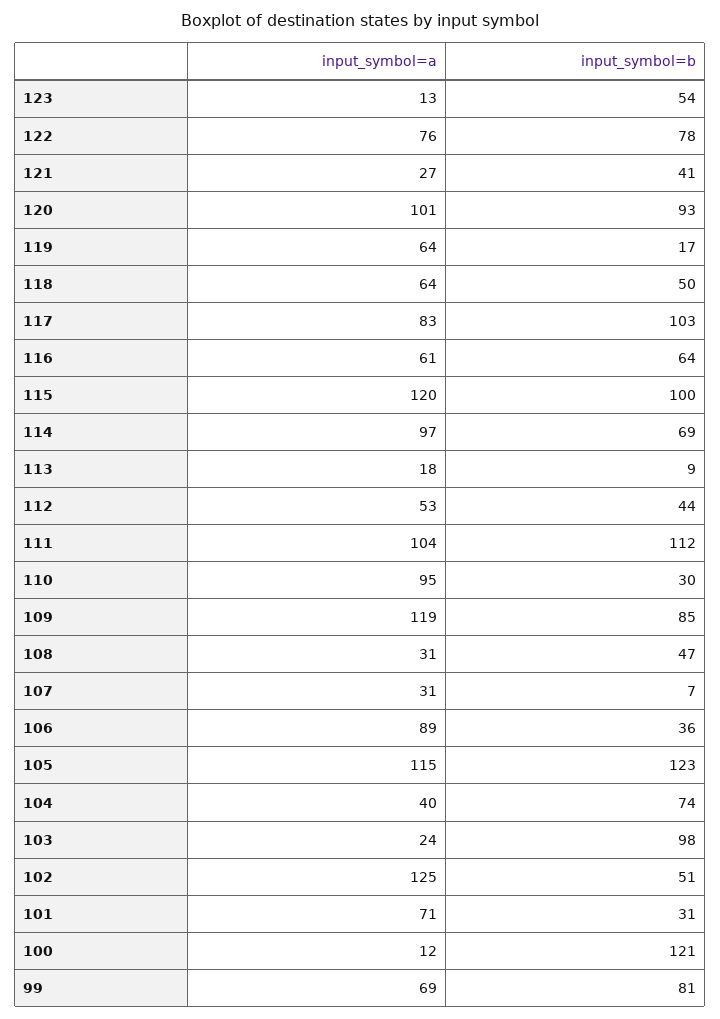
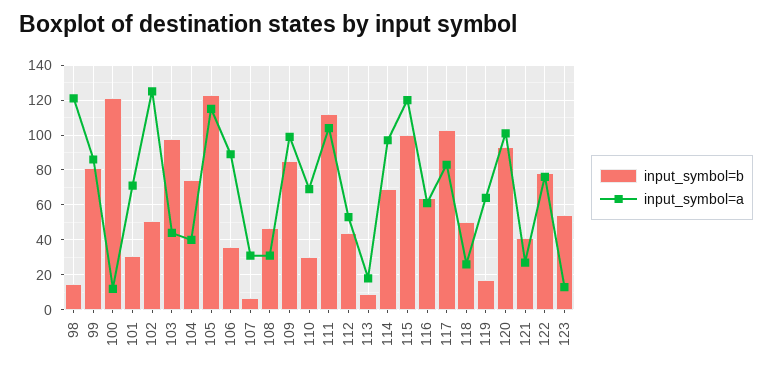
  {
    "input_symbol=a": {
      "123": 13,
      "122": 76,
      "121": 27,
      "120": 101,
      "119": 64,
-     "118": 64,
+     "118": 25,
      "117": 83,
      "116": 61,
      "115": 120,
      "114": 97,
      "113": 18,
      "112": 53,
      "111": 104,
-     "110": 95,
+     "110": 70,
-     "109": 119,
+     "109": 100,
      "108": 31,
      "107": 31,
      "106": 89,
      "105": 115,
      "104": 40,
-     "103": 24,
+     "103": 45,
      "102": 125,
      "101": 71,
      "100": 12,
-     "99": 69
+     "99": 85,
+     "98": 120
    },
    "input_symbol=b": {
      "123": 54,
      "122": 78,
      "121": 41,
      "120": 93,
      "119": 17,
      "118": 50,
      "117": 103,
      "116": 64,
      "115": 100,
      "114": 69,
      "113": 9,
      "112": 44,
      "111": 112,
      "110": 30,
      "109": 85,
      "108": 47,
      "107": 7,
      "106": 36,
      "105": 123,
      "104": 74,
      "103": 98,
      "102": 51,
      "101": 31,
      "100": 121,
-     "99": 81
+     "99": 81,
+     "98": 15
    }
  }

